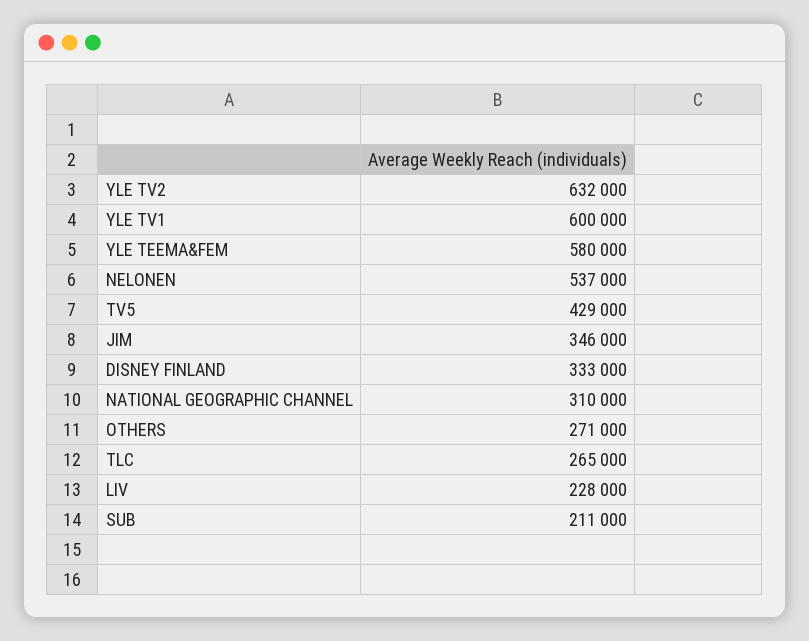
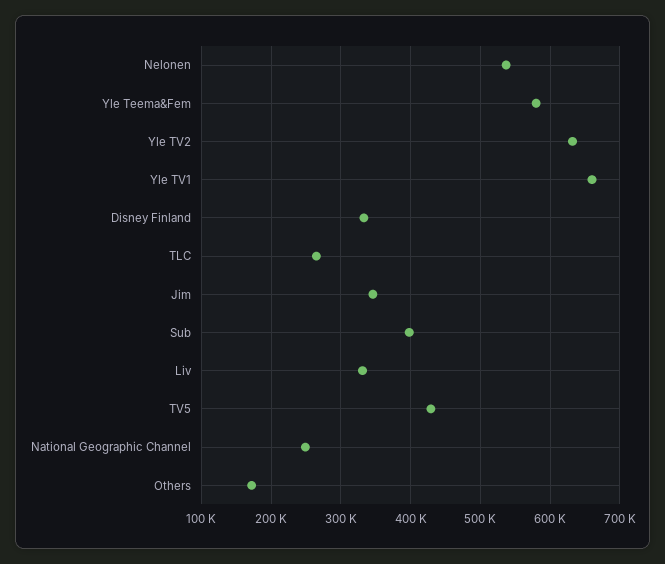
  {
    "YLE TV2": 632000,
-   "YLE TV1": 600000,
+   "YLE TV1": 660000,
    "YLE TEEMA&FEM": 580000,
    "NELONEN": 537000,
    "TV5": 429000,
    "JIM": 346000,
    "DISNEY FINLAND": 333000,
-   "NATIONAL GEOGRAPHIC CHANNEL": 310000,
+   "NATIONAL GEOGRAPHIC CHANNEL": 250000,
-   "OTHERS": 271000,
+   "OTHERS": 170000,
    "TLC": 265000,
-   "LIV": 228000,
+   "LIV": 330000,
-   "SUB": 211000
+   "SUB": 400000
  }

